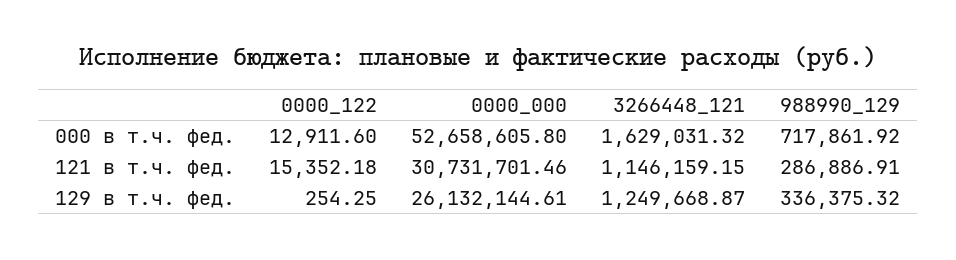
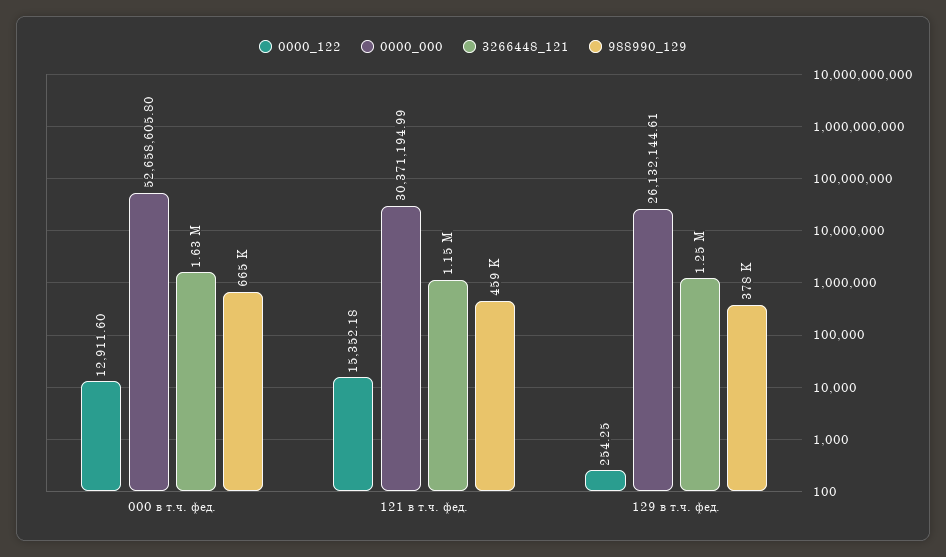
  {
    "0000_122": {
      "000 в т.ч. фед.": 12911.6,
      "121 в т.ч. фед.": 15352.18,
      "129 в т.ч. фед.": 254.25
    },
    "0000_000": {
      "000 в т.ч. фед.": 52658605.8,
-     "121 в т.ч. фед.": 30731701.46,
+     "121 в т.ч. фед.": 30371194.99,
      "129 в т.ч. фед.": 26132144.61
    },
    "3266448_121": {
      "000 в т.ч. фед.": 1629031.32,
      "121 в т.ч. фед.": 1146159.15,
      "129 в т.ч. фед.": 1249668.87
    },
    "988990_129": {
-     "000 в т.ч. фед.": 717861.92,
+     "000 в т.ч. фед.": 665000,
-     "121 в т.ч. фед.": 286886.91,
+     "121 в т.ч. фед.": 459000,
-     "129 в т.ч. фед.": 336375.32
+     "129 в т.ч. фед.": 378000
    }
  }

